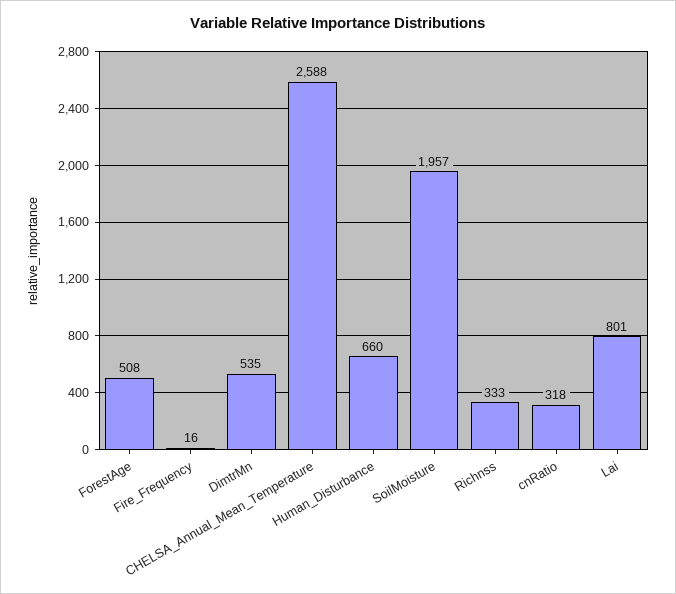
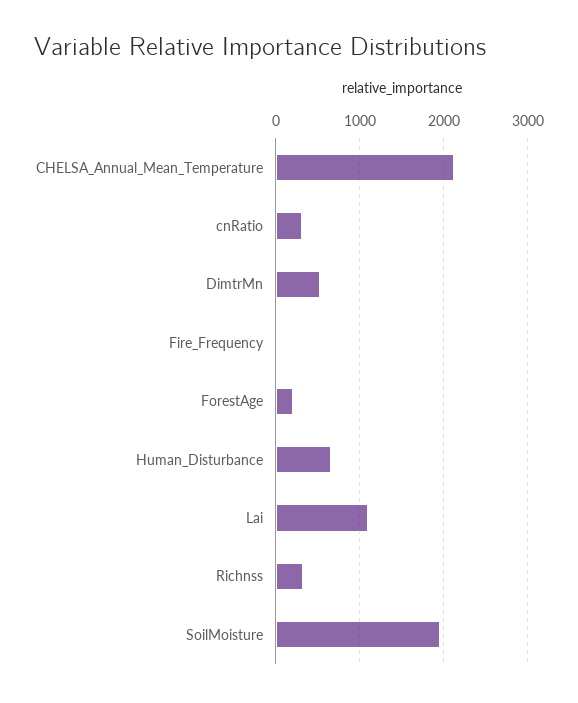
  {
-   "ForestAge": 508,
+   "ForestAge": 200,
    "Fire_Frequency": 16,
    "DimtrMn": 535,
-   "CHELSA_Annual_Mean_Temperature": 2588,
+   "CHELSA_Annual_Mean_Temperature": 2100,
    "Human_Disturbance": 660,
    "SoilMoisture": 1957,
    "Richnss": 333,
    "cnRatio": 318,
-   "Lai": 801
+   "Lai": 1100
  }

